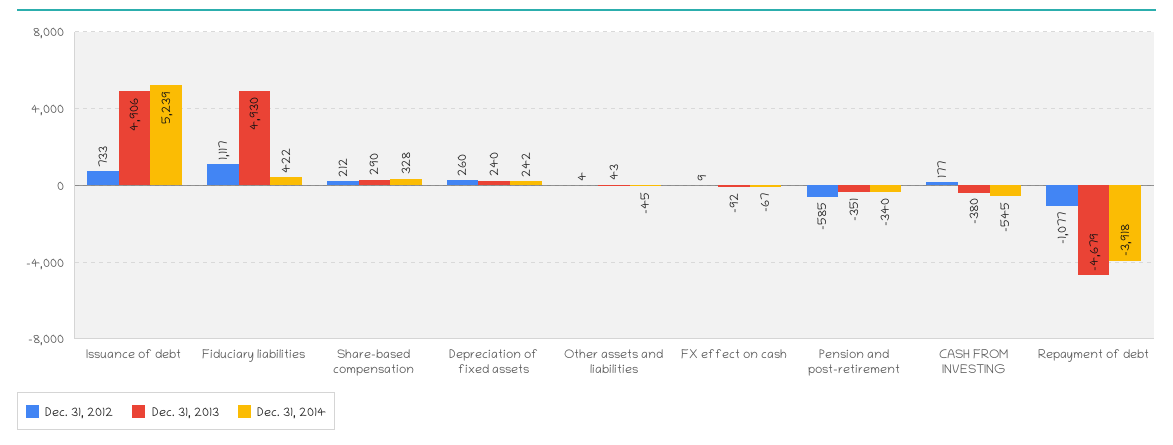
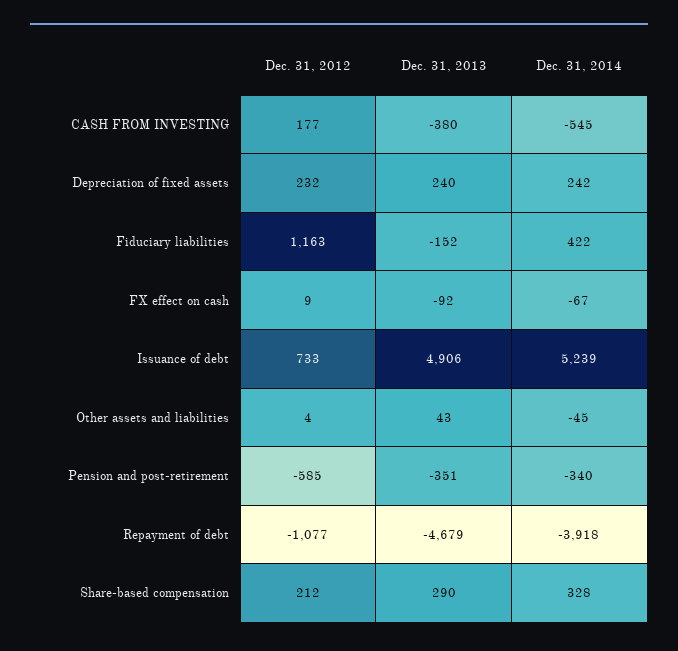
  {
    "Dec. 31, 2012": {
      "Issuance of debt": 733,
-     "Fiduciary liabilities": 1117,
+     "Fiduciary liabilities": 1163,
      "Share-based compensation": 212,
-     "Depreciation of fixed assets": 260,
+     "Depreciation of fixed assets": 232,
      "Other assets and liabilities": 4,
      "FX effect on cash": 9,
      "Pension and post-retirement": -585,
      "CASH FROM INVESTING": 177,
      "Repayment of debt": -1077
    },
    "Dec. 31, 2013": {
      "Issuance of debt": 4906,
-     "Fiduciary liabilities": 4930,
+     "Fiduciary liabilities": -152,
      "Share-based compensation": 290,
      "Depreciation of fixed assets": 240,
      "Other assets and liabilities": 43,
      "FX effect on cash": -92,
      "Pension and post-retirement": -351,
      "CASH FROM INVESTING": -380,
      "Repayment of debt": -4679
    },
    "Dec. 31, 2014": {
      "Issuance of debt": 5239,
      "Fiduciary liabilities": 422,
      "Share-based compensation": 328,
      "Depreciation of fixed assets": 242,
      "Other assets and liabilities": -45,
      "FX effect on cash": -67,
      "Pension and post-retirement": -340,
      "CASH FROM INVESTING": -545,
      "Repayment of debt": -3918
    }
  }

